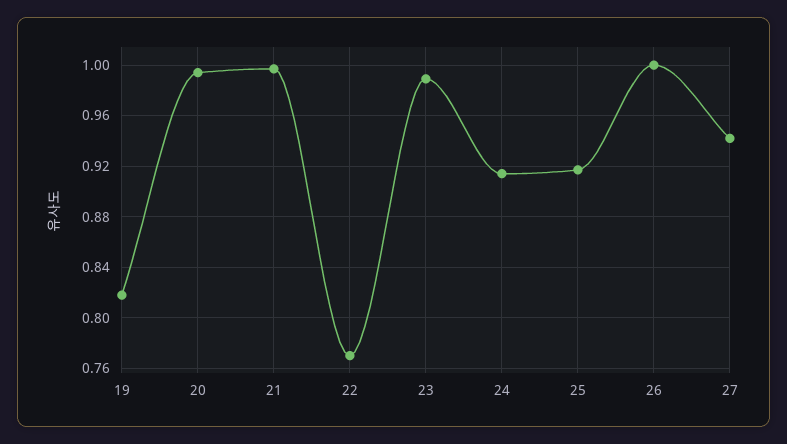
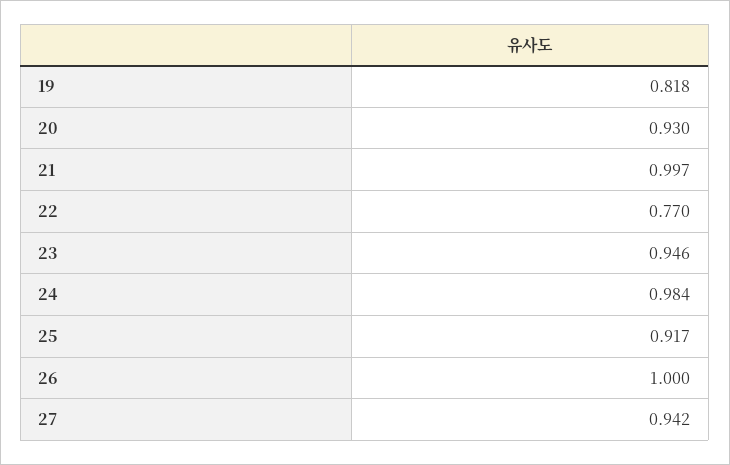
  {
    "19": 0.818,
-   "20": 0.995,
+   "20": 0.93,
    "21": 0.997,
    "22": 0.77,
-   "23": 0.99,
+   "23": 0.946,
-   "24": 0.915,
+   "24": 0.984,
    "25": 0.917,
    "26": 1,
    "27": 0.942
  }

